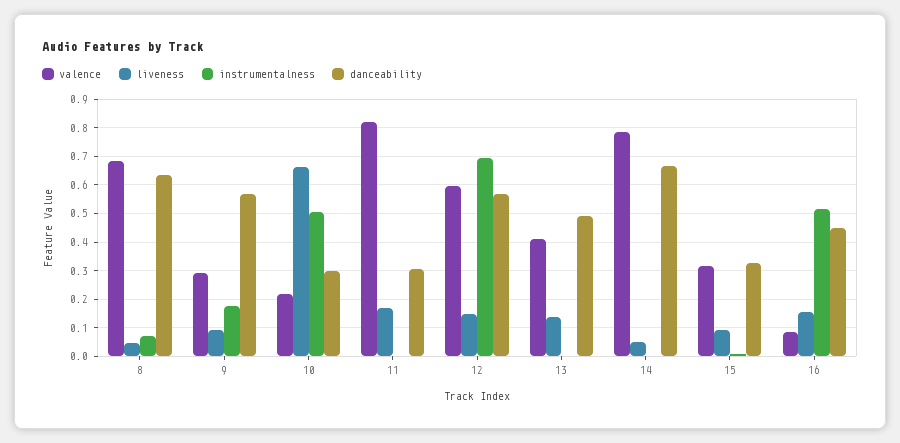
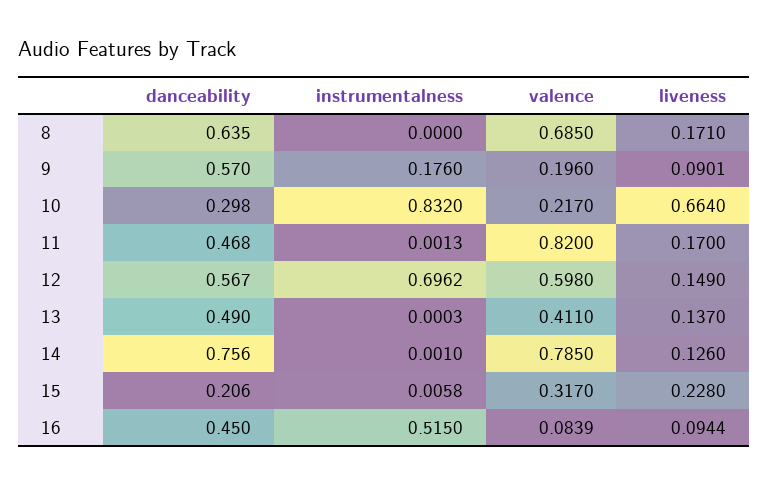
  {
    "valence": {
      "8": 0.685,
-     "9": 0.3,
+     "9": 0.196,
      "10": 0.217,
      "11": 0.82,
      "12": 0.598,
      "13": 0.411,
      "14": 0.785,
      "15": 0.317,
      "16": 0.0839
    },
    "liveness": {
-     "8": 0.05,
+     "8": 0.171,
      "9": 0.0901,
      "10": 0.664,
      "11": 0.17,
      "12": 0.149,
      "13": 0.137,
-     "14": 0.05,
+     "14": 0.126,
-     "15": 0.1,
+     "15": 0.228,
-     "16": 0.15
+     "16": 0.0944
    },
    "instrumentalness": {
-     "8": 0.075,
+     "8": 0,
      "9": 0.176,
-     "10": 0.5,
+     "10": 0.832,
      "11": 0.0013,
      "12": 0.6962,
      "13": 0.0003,
      "14": 0.001,
      "15": 0.0058,
      "16": 0.515
    },
    "danceability": {
      "8": 0.635,
      "9": 0.57,
      "10": 0.298,
-     "11": 0.3,
+     "11": 0.468,
      "12": 0.567,
      "13": 0.49,
-     "14": 0.675,
+     "14": 0.756,
-     "15": 0.325,
+     "15": 0.206,
      "16": 0.45
    }
  }

